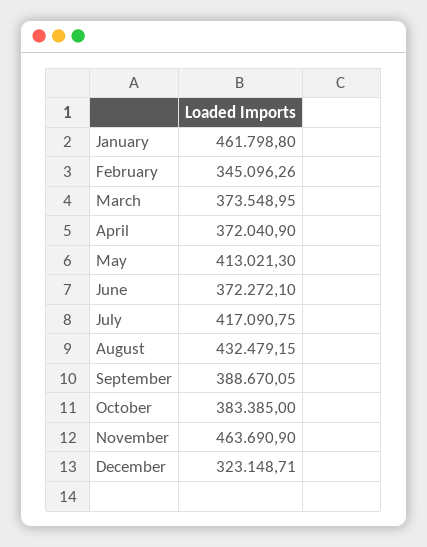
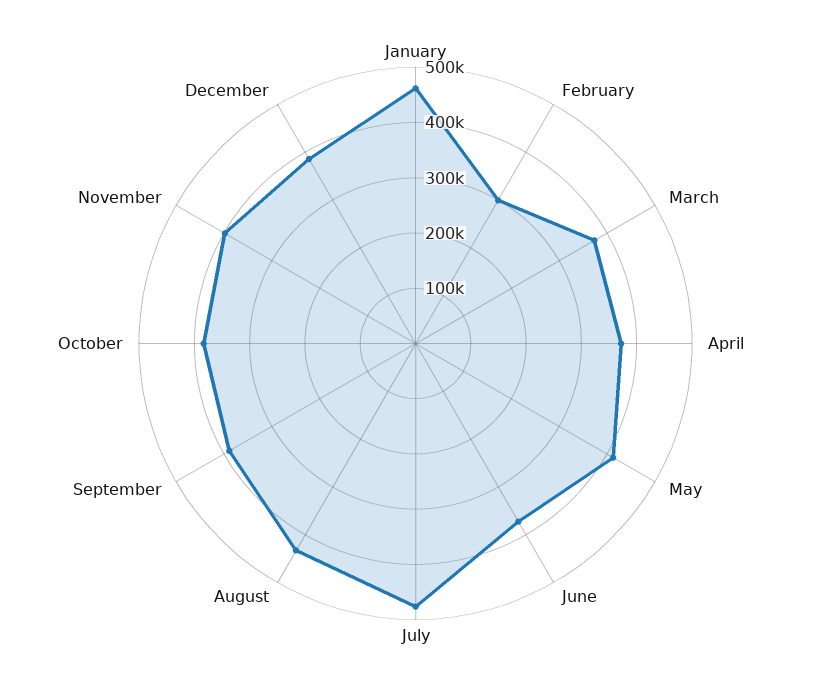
  {
    "January": 461798.8,
-   "February": 345096.26,
+   "February": 300000,
    "March": 373548.95,
    "April": 372040.9,
    "May": 413021.3,
    "June": 372272.1,
-   "July": 417090.75,
+   "July": 480000,
    "August": 432479.15,
    "September": 388670.05,
    "October": 383385,
-   "November": 463690.9,
+   "November": 400000,
-   "December": 323148.71
+   "December": 380000
  }

